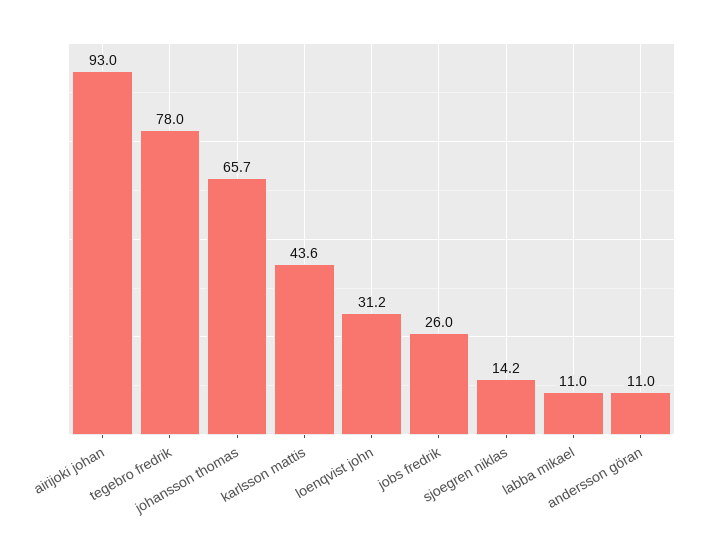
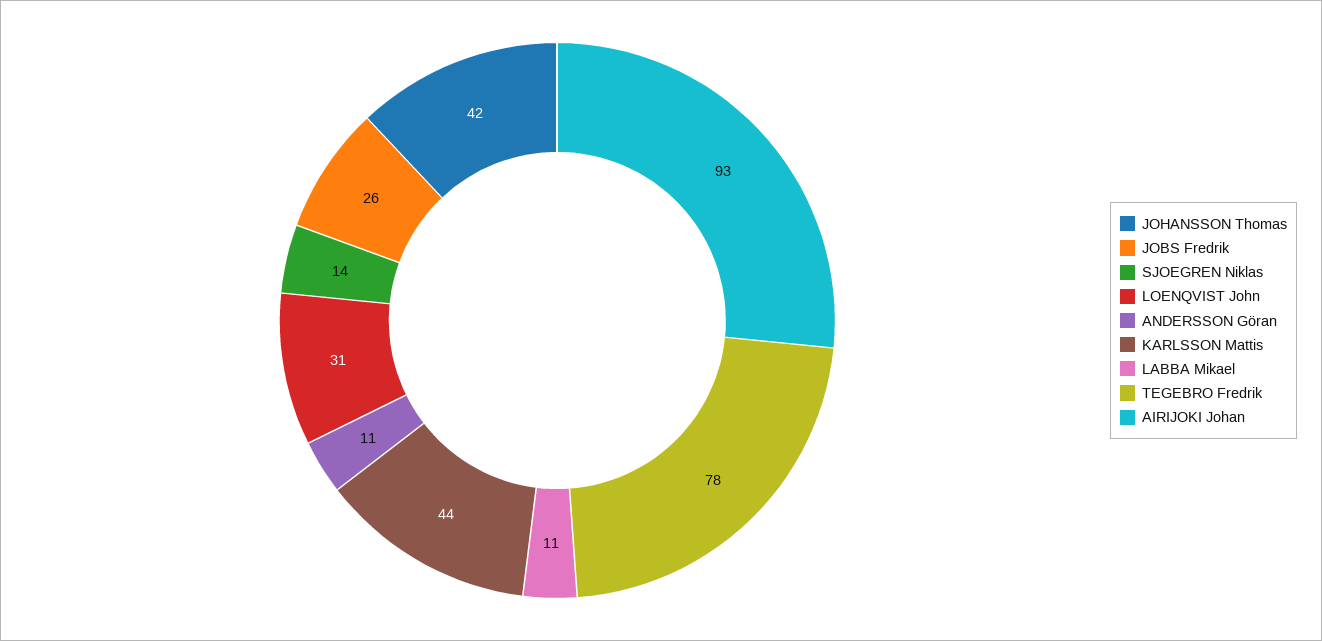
  {
    "airijoki johan": 93,
    "tegebro fredrik": 78,
-   "johansson thomas": 65.7,
+   "johansson thomas": 42,
    "karlsson mattis": 43.6,
    "loenqvist john": 31.2,
    "jobs fredrik": 26,
    "sjoegren niklas": 14.2,
    "labba mikael": 11,
    "andersson göran": 11
  }

